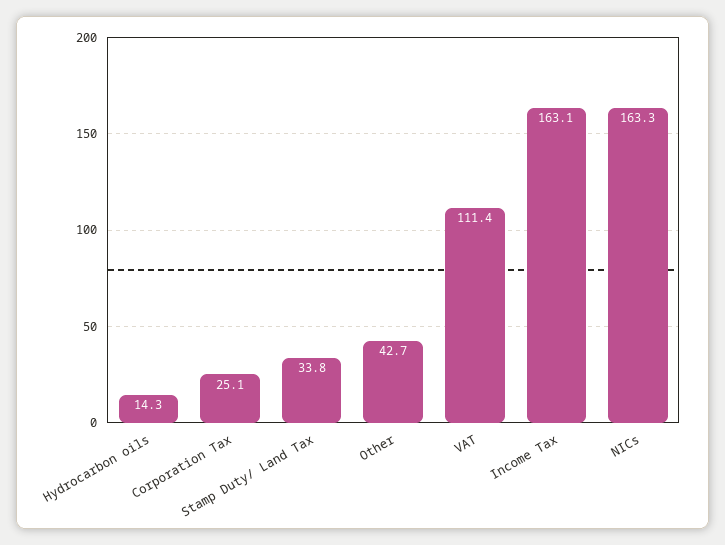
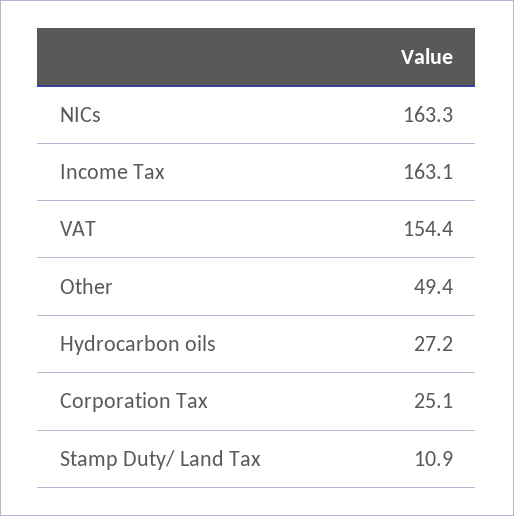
  {
-   "Hydrocarbon oils": 14.3,
+   "Hydrocarbon oils": 27.2,
    "Corporation Tax": 25.1,
-   "Stamp Duty/ Land Tax": 33.8,
+   "Stamp Duty/ Land Tax": 10.9,
-   "Other": 42.7,
+   "Other": 49.4,
-   "VAT": 111.4,
+   "VAT": 154.4,
    "Income Tax": 163.1,
    "NICs": 163.3
  }

